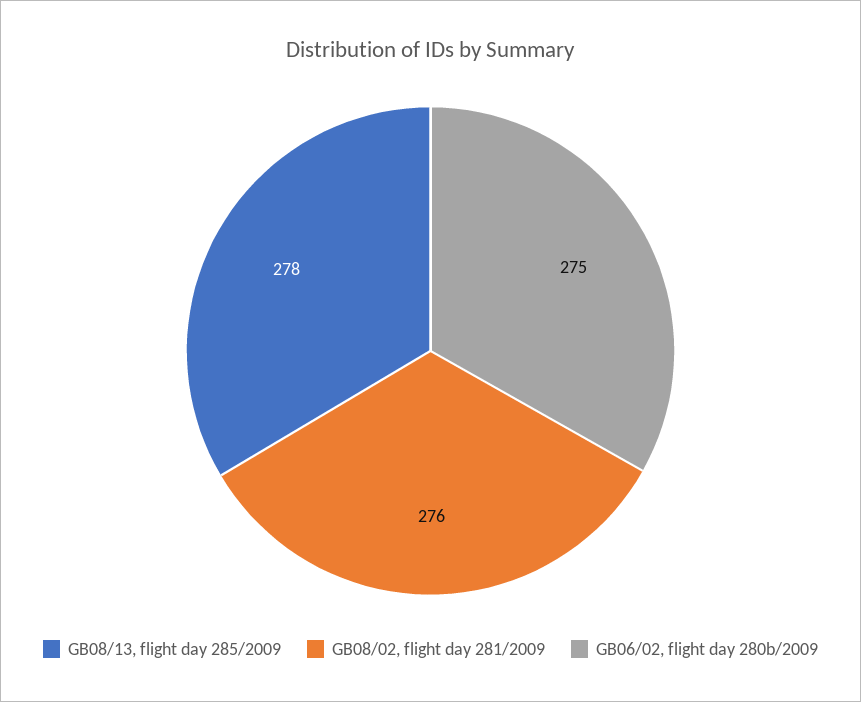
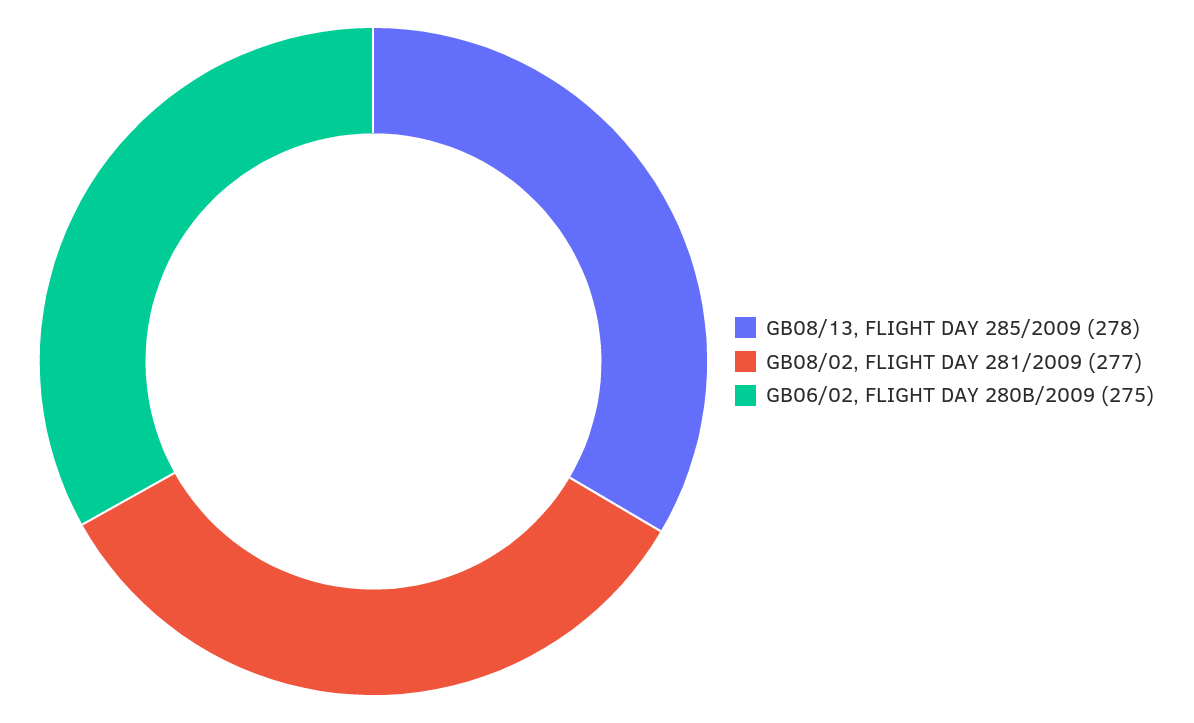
  {
    "GB08/13, flight day 285/2009": 278,
-   "GB08/02, flight day 281/2009": 276,
+   "GB08/02, flight day 281/2009": 277,
    "GB06/02, flight day 280b/2009": 275
  }

